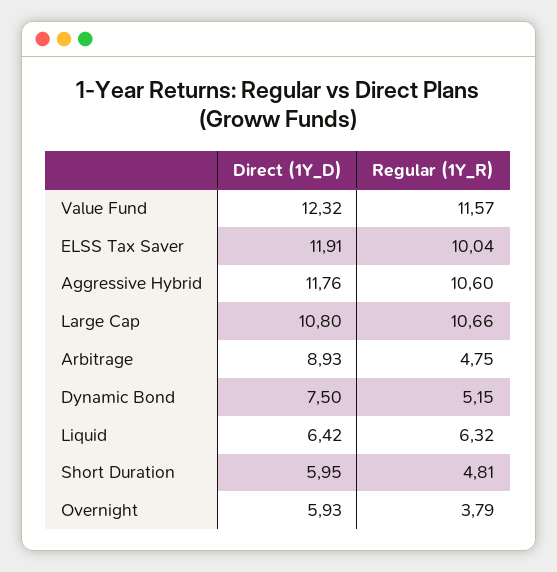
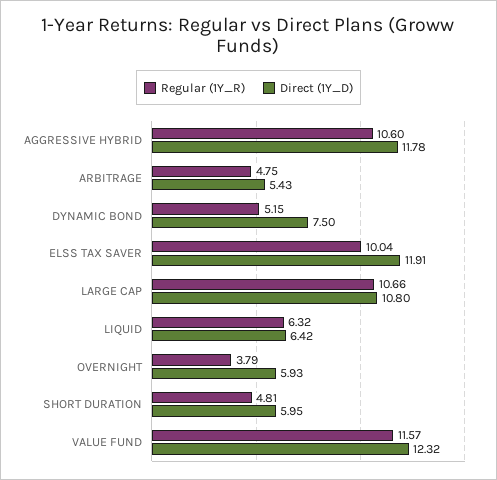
  {
    "Direct (1Y_D)": {
      "Value Fund": 12.32,
      "ELSS Tax Saver": 11.91,
-     "Aggressive Hybrid": 11.76,
+     "Aggressive Hybrid": 11.78,
      "Large Cap": 10.8,
-     "Arbitrage": 8.93,
+     "Arbitrage": 5.43,
      "Dynamic Bond": 7.5,
      "Liquid": 6.42,
      "Short Duration": 5.95,
      "Overnight": 5.93
    },
    "Regular (1Y_R)": {
      "Value Fund": 11.57,
      "ELSS Tax Saver": 10.04,
      "Aggressive Hybrid": 10.6,
      "Large Cap": 10.66,
      "Arbitrage": 4.75,
      "Dynamic Bond": 5.15,
      "Liquid": 6.32,
      "Short Duration": 4.81,
      "Overnight": 3.79
    }
  }

